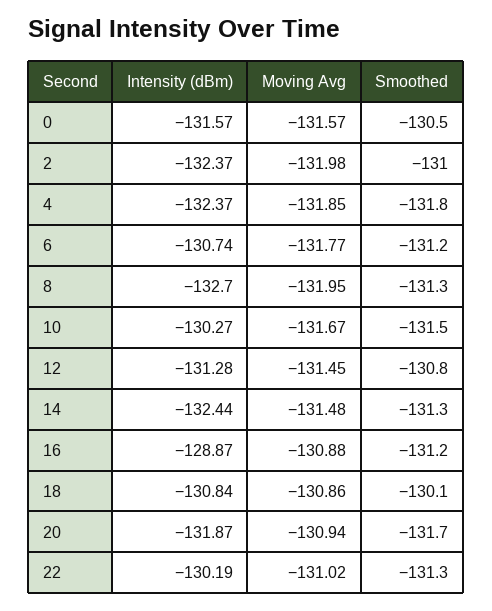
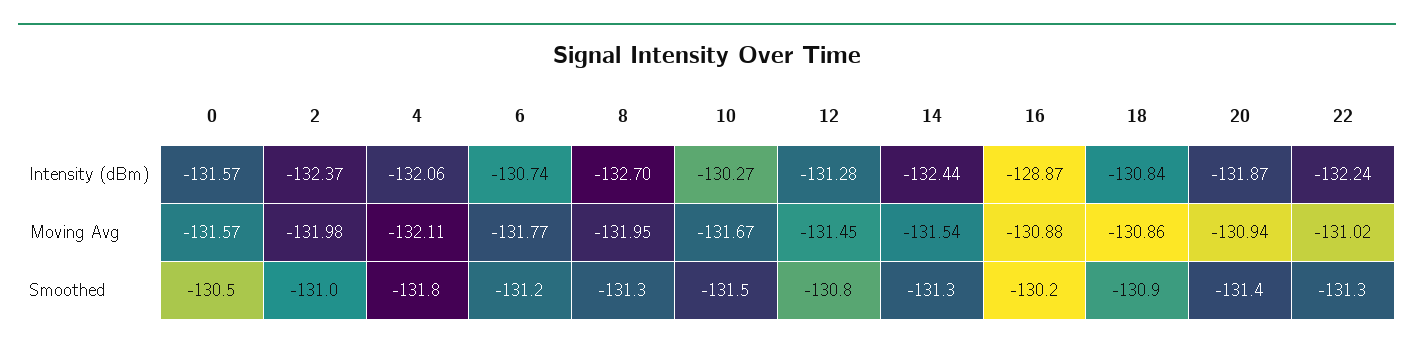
  {
    "Intensity (dBm)": {
      "0": -131.57,
      "2": -132.37,
-     "4": -132.37,
+     "4": -132.06,
      "6": -130.74,
      "8": -132.7,
      "10": -130.27,
      "12": -131.28,
      "14": -132.44,
      "16": -128.87,
      "18": -130.84,
      "20": -131.87,
-     "22": -130.19
+     "22": -132.24
    },
    "Moving Avg": {
      "0": -131.57,
      "2": -131.98,
-     "4": -131.85,
+     "4": -132.11,
      "6": -131.77,
      "8": -131.95,
      "10": -131.67,
      "12": -131.45,
-     "14": -131.48,
+     "14": -131.54,
      "16": -130.88,
      "18": -130.86,
      "20": -130.94,
      "22": -131.02
    },
    "Smoothed": {
      "0": -130.5,
      "2": -131,
      "4": -131.8,
      "6": -131.2,
      "8": -131.3,
      "10": -131.5,
      "12": -130.8,
      "14": -131.3,
-     "16": -131.2,
+     "16": -130.2,
-     "18": -130.1,
+     "18": -130.9,
-     "20": -131.7,
+     "20": -131.4,
      "22": -131.3
    }
  }

